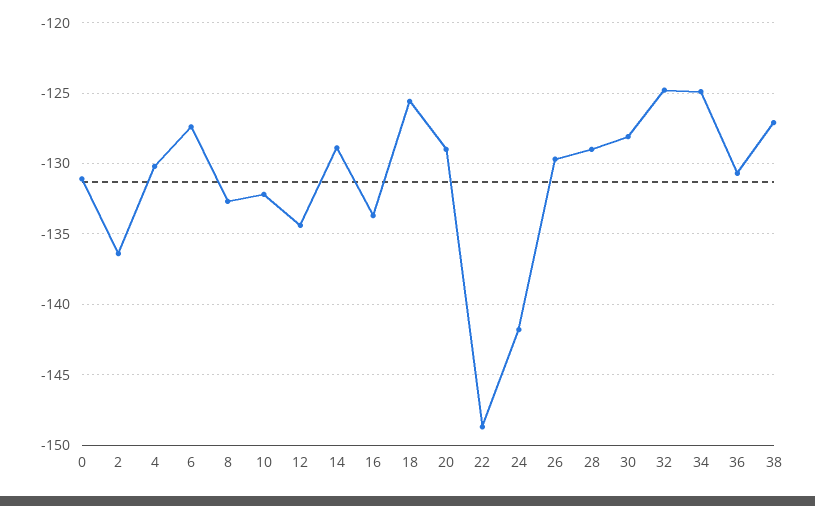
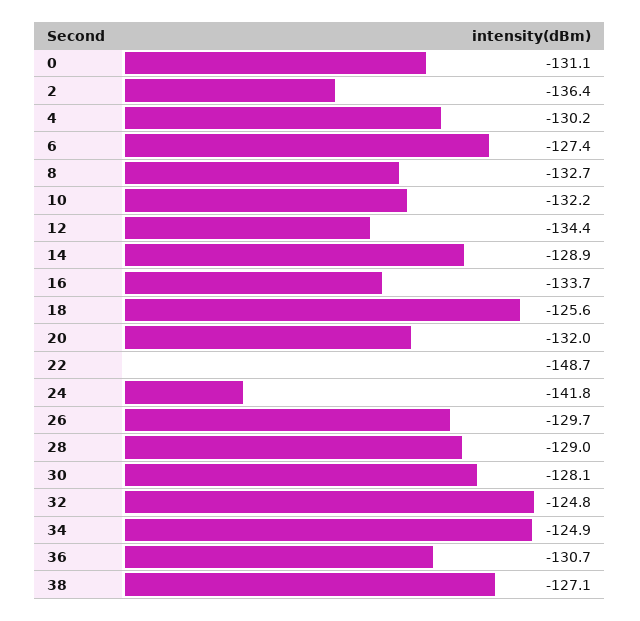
  {
    "0": -131.1,
    "2": -136.4,
    "4": -130.2,
    "6": -127.4,
    "8": -132.7,
    "10": -132.2,
    "12": -134.4,
    "14": -128.9,
    "16": -133.7,
    "18": -125.6,
-   "20": -129,
+   "20": -132,
    "22": -148.7,
    "24": -141.8,
    "26": -129.7,
    "28": -129,
    "30": -128.1,
    "32": -124.8,
    "34": -124.9,
    "36": -130.7,
    "38": -127.1
  }

